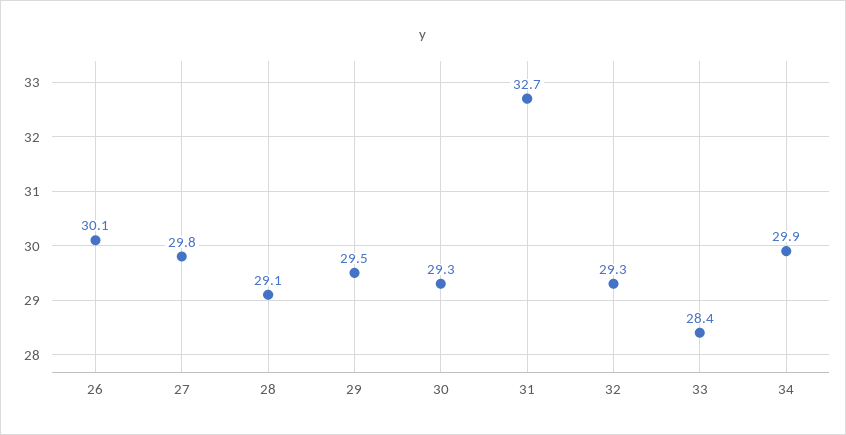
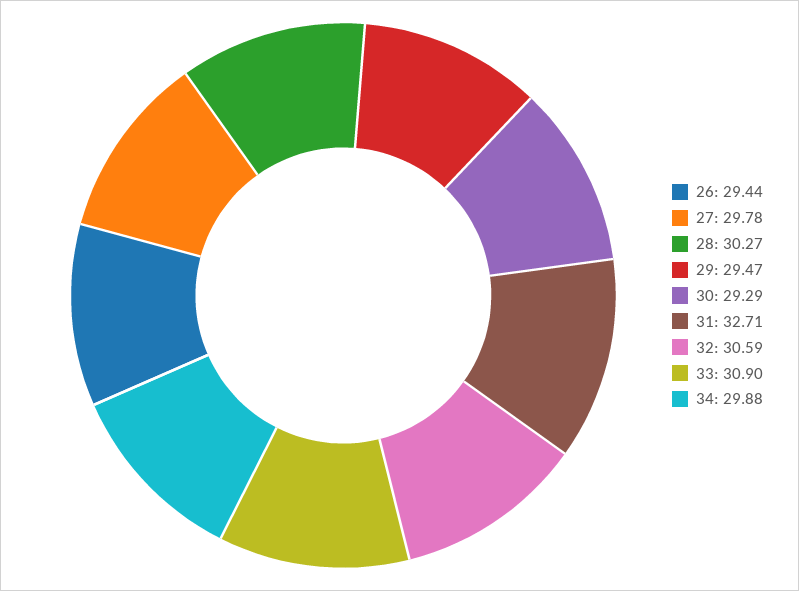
  {
-   "26": 30.1,
+   "26": 29.44,
    "27": 29.78,
-   "28": 29.1,
+   "28": 30.27,
    "29": 29.47,
    "30": 29.29,
    "31": 32.71,
-   "32": 29.3,
+   "32": 30.59,
-   "33": 28.4,
+   "33": 30.9,
    "34": 29.88
  }

